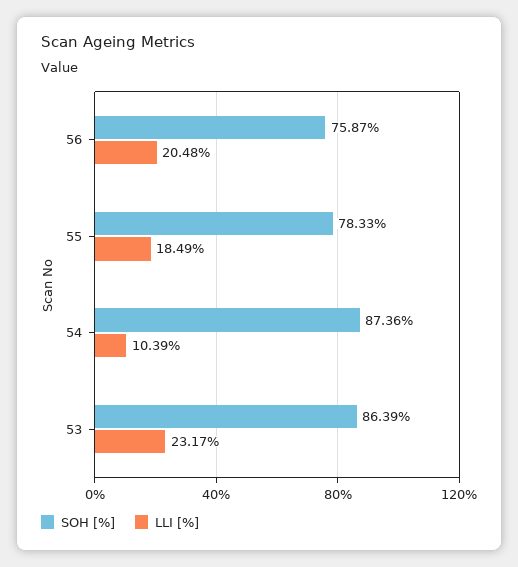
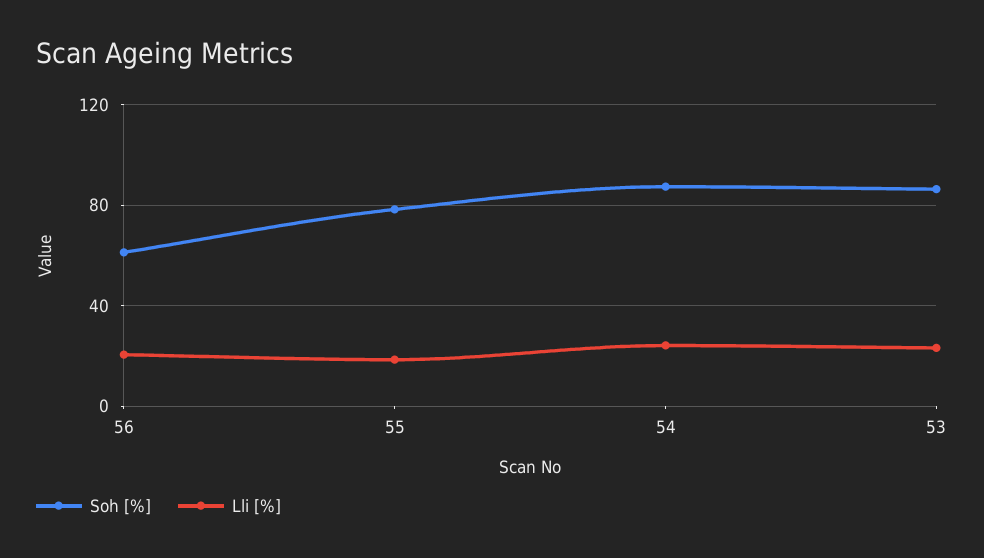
  {
    "SOH [%]": {
-     "56": 75.87,
+     "56": 60,
      "55": 78.33,
      "54": 87.36,
      "53": 86.39
    },
    "LLI [%]": {
      "56": 20.48,
      "55": 18.49,
-     "54": 10.39,
+     "54": 25,
      "53": 23.17
    }
  }

